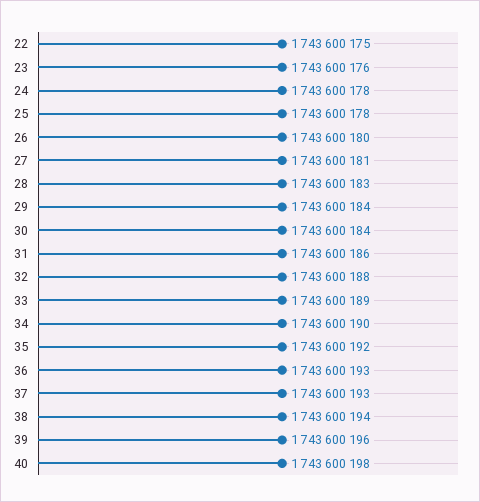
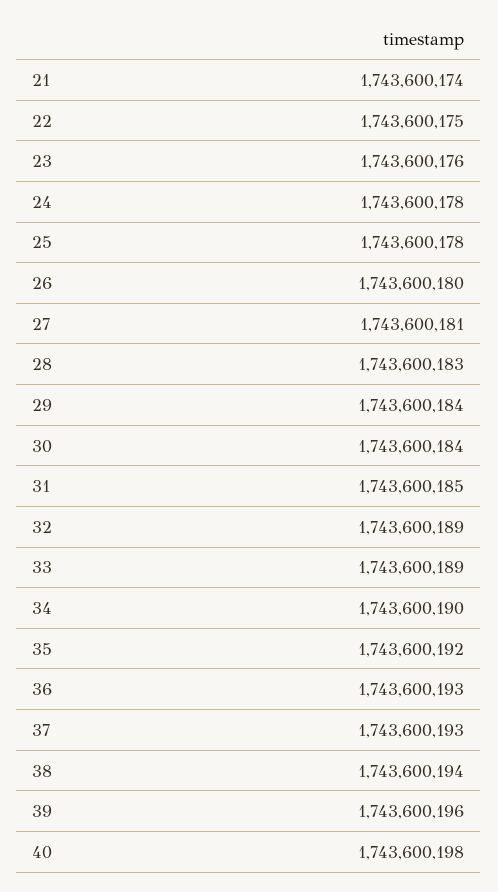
  {
    "22": 1743600175,
    "23": 1743600176,
    "24": 1743600178,
    "25": 1743600178,
    "26": 1743600180,
    "27": 1743600181,
    "28": 1743600183,
    "29": 1743600184,
    "30": 1743600184,
-   "31": 1743600186,
+   "31": 1743600185,
-   "32": 1743600188,
+   "32": 1743600189,
    "33": 1743600189,
    "34": 1743600190,
    "35": 1743600192,
    "36": 1743600193,
    "37": 1743600193,
    "38": 1743600194,
    "39": 1743600196,
-   "40": 1743600198
+   "40": 1743600198,
+   "21": 1743600174
  }

